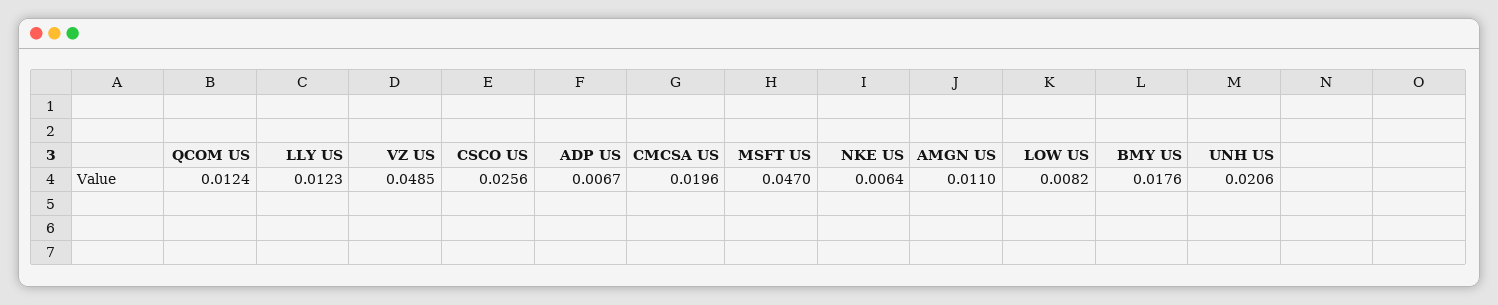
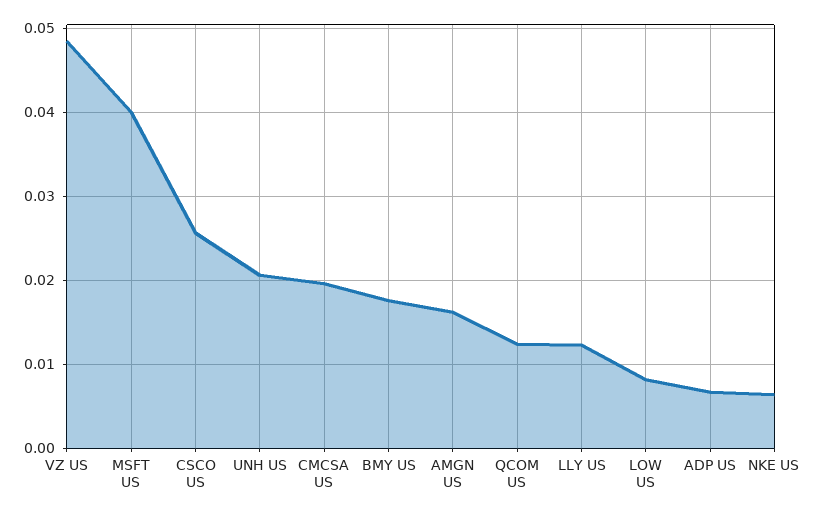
  {
    "QCOM US": 0.0124,
    "LLY US": 0.0123,
    "VZ US": 0.0485,
    "CSCO US": 0.0256,
    "ADP US": 0.0067,
    "CMCSA US": 0.0196,
-   "MSFT US": 0.047,
+   "MSFT US": 0.04,
    "NKE US": 0.0064,
-   "AMGN US": 0.011,
+   "AMGN US": 0.016,
    "LOW US": 0.0082,
    "BMY US": 0.0176,
    "UNH US": 0.0206
  }

